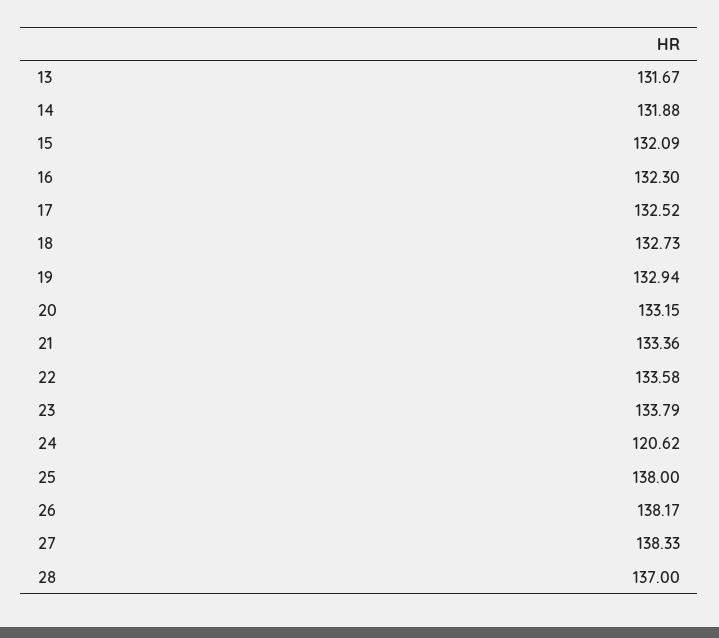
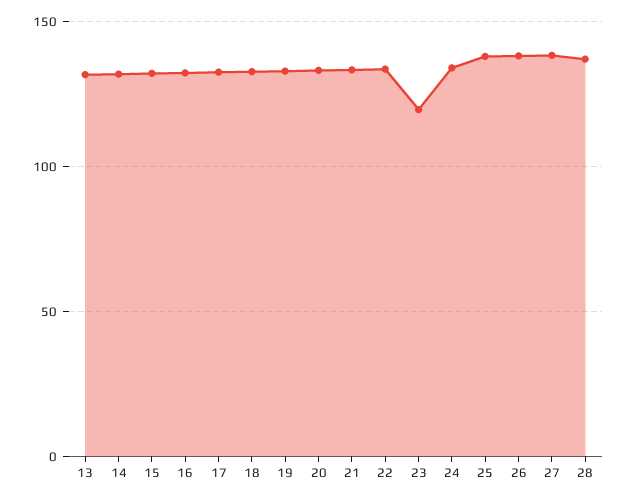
  {
    "13": 131.67,
    "14": 131.88,
    "15": 132.09,
    "16": 132.3,
    "17": 132.52,
    "18": 132.73,
    "19": 132.94,
    "20": 133.15,
    "21": 133.36,
    "22": 133.58,
-   "23": 133.79,
+   "23": 120,
-   "24": 120.62,
+   "24": 135,
    "25": 138,
    "26": 138.17,
    "27": 138.33,
    "28": 137
  }

